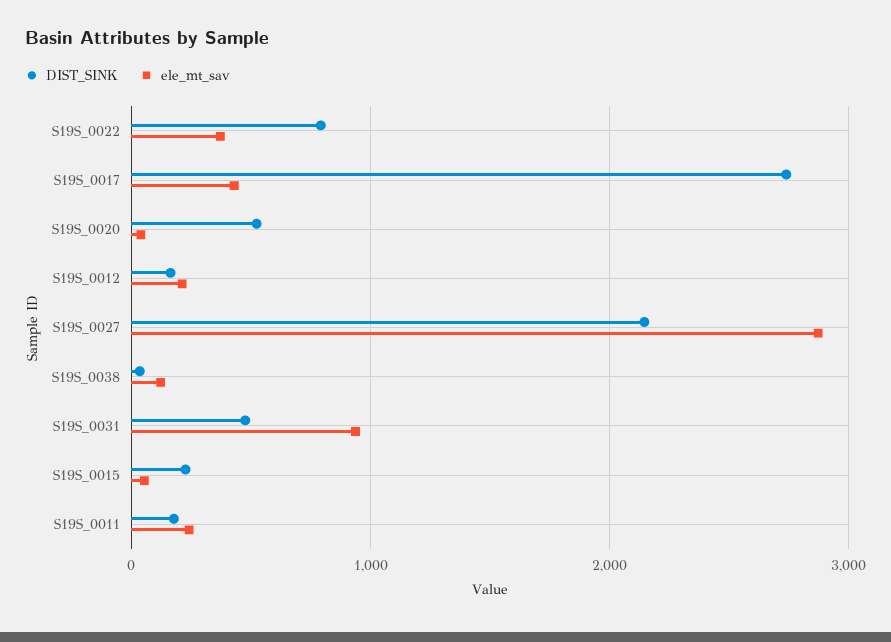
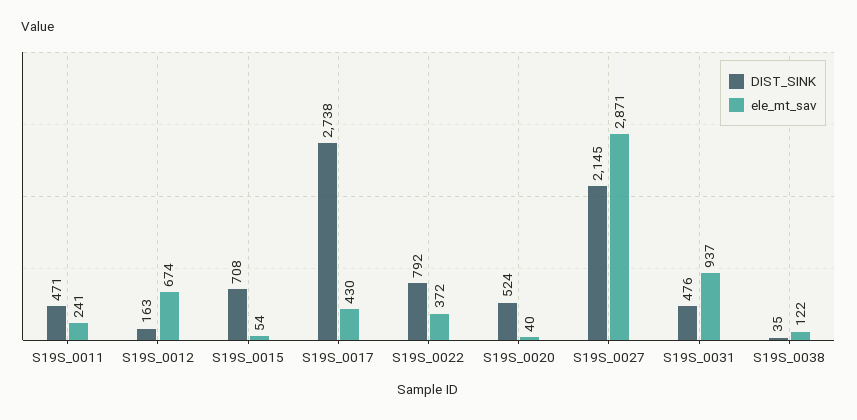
  {
    "DIST_SINK": {
      "S19S_0022": 792,
      "S19S_0017": 2738,
      "S19S_0020": 524,
      "S19S_0012": 163,
      "S19S_0027": 2145,
      "S19S_0038": 35,
      "S19S_0031": 476,
-     "S19S_0015": 200,
+     "S19S_0015": 708,
-     "S19S_0011": 200
+     "S19S_0011": 471
    },
    "ele_mt_sav": {
      "S19S_0022": 372,
      "S19S_0017": 430,
      "S19S_0020": 40,
-     "S19S_0012": 200,
+     "S19S_0012": 674,
      "S19S_0027": 2871,
      "S19S_0038": 122,
      "S19S_0031": 937,
      "S19S_0015": 54,
      "S19S_0011": 241
    }
  }

